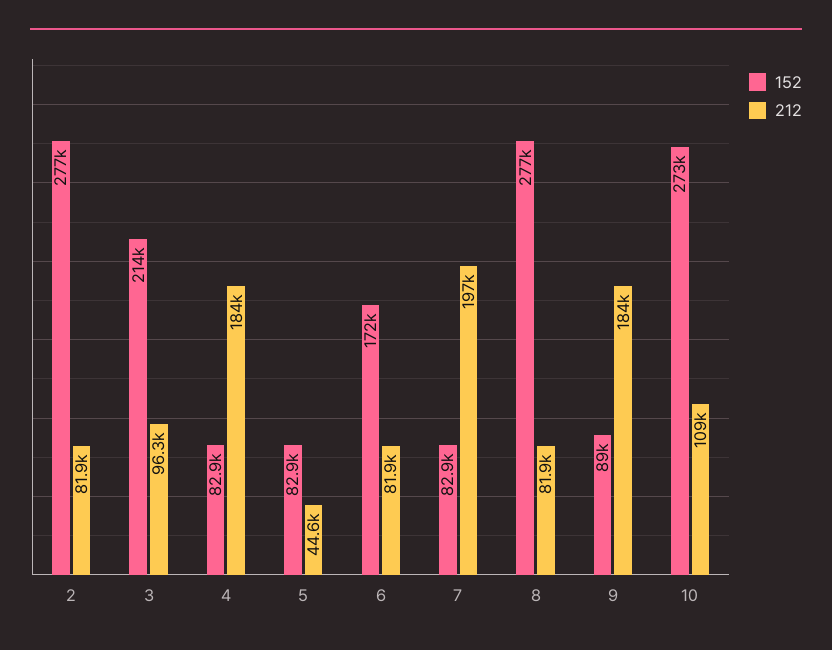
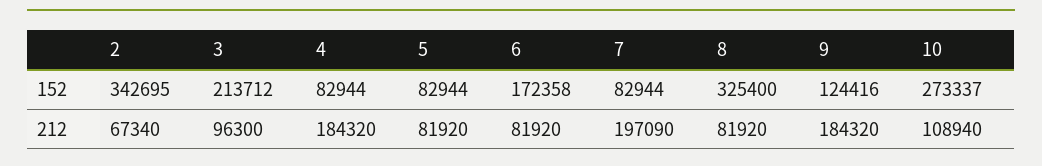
  {
    "152": {
-     "2": 277000,
+     "2": 342695,
      "3": 213712,
      "4": 82944,
      "5": 82944,
      "6": 172358,
      "7": 82944,
-     "8": 277000,
+     "8": 325400,
-     "9": 89000,
+     "9": 124416,
      "10": 273337
    },
    "212": {
-     "2": 81900,
+     "2": 67340,
      "3": 96300,
      "4": 184320,
-     "5": 44600,
+     "5": 81920,
      "6": 81920,
      "7": 197090,
      "8": 81920,
      "9": 184320,
      "10": 108940
    }
  }

